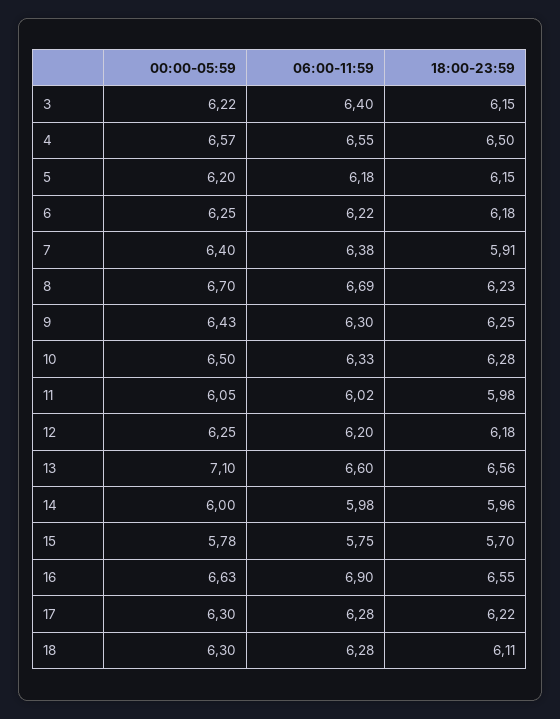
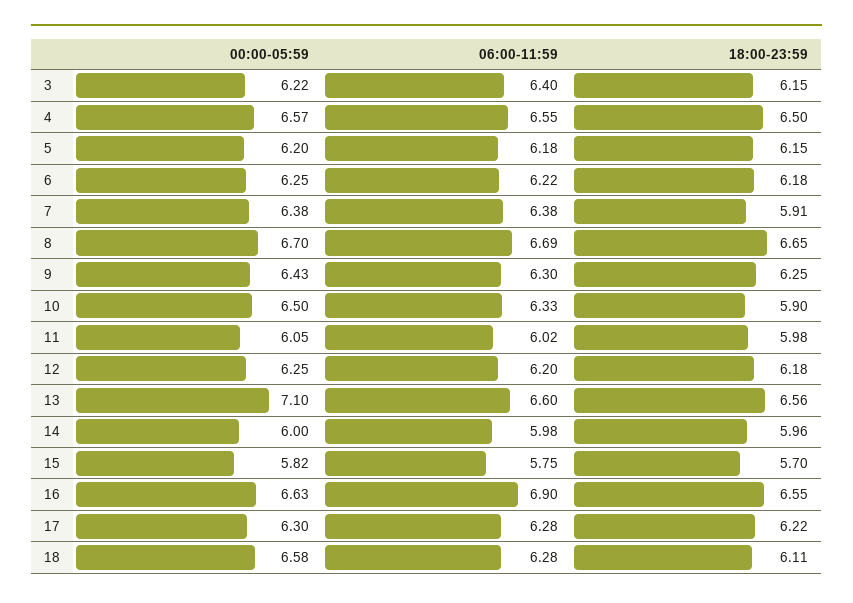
  {
    "00:00-05:59": {
      "3": 6.22,
      "4": 6.57,
      "5": 6.2,
      "6": 6.25,
-     "7": 6.4,
+     "7": 6.38,
      "8": 6.7,
      "9": 6.43,
      "10": 6.5,
      "11": 6.05,
      "12": 6.25,
      "13": 7.1,
      "14": 6,
-     "15": 5.78,
+     "15": 5.82,
      "16": 6.63,
      "17": 6.3,
-     "18": 6.3
+     "18": 6.58
    },
    "06:00-11:59": {
      "3": 6.4,
      "4": 6.55,
      "5": 6.18,
      "6": 6.22,
      "7": 6.38,
      "8": 6.69,
      "9": 6.3,
      "10": 6.33,
      "11": 6.02,
      "12": 6.2,
      "13": 6.6,
      "14": 5.98,
      "15": 5.75,
      "16": 6.9,
      "17": 6.28,
      "18": 6.28
    },
    "18:00-23:59": {
      "3": 6.15,
      "4": 6.5,
      "5": 6.15,
      "6": 6.18,
      "7": 5.91,
-     "8": 6.23,
+     "8": 6.65,
      "9": 6.25,
-     "10": 6.28,
+     "10": 5.9,
      "11": 5.98,
      "12": 6.18,
      "13": 6.56,
      "14": 5.96,
      "15": 5.7,
      "16": 6.55,
      "17": 6.22,
      "18": 6.11
    }
  }

